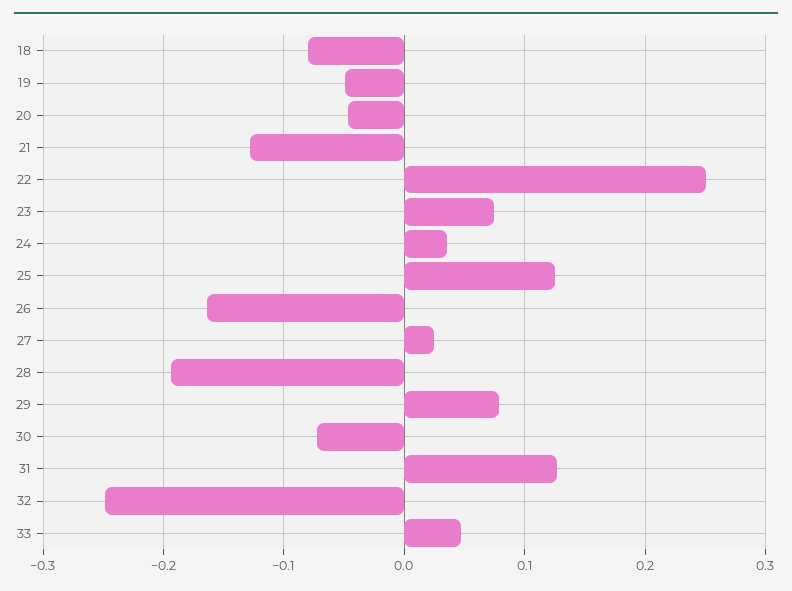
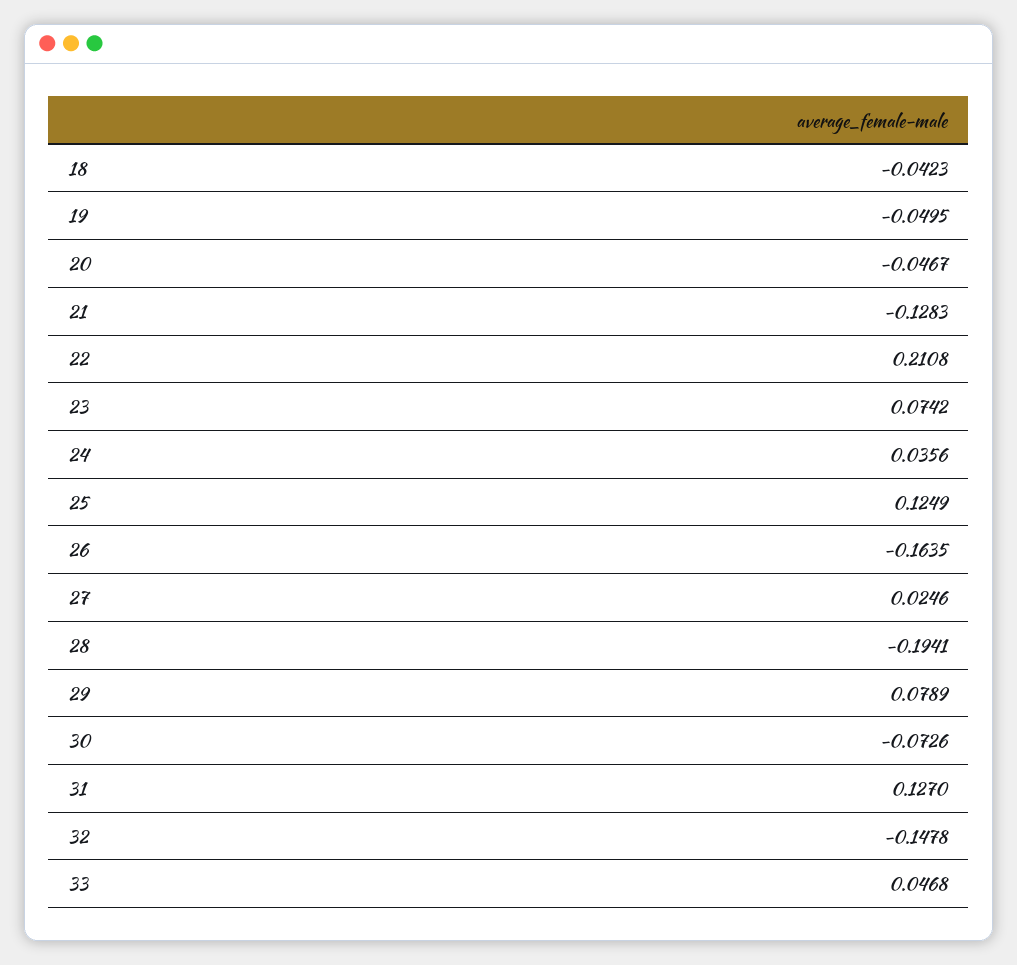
  {
-   "18": -0.08,
+   "18": -0.0423,
    "19": -0.0495,
    "20": -0.0467,
    "21": -0.1283,
-   "22": 0.25,
+   "22": 0.2108,
    "23": 0.0742,
    "24": 0.0356,
    "25": 0.1249,
    "26": -0.1635,
    "27": 0.0246,
    "28": -0.1941,
    "29": 0.0789,
    "30": -0.0726,
    "31": 0.127,
-   "32": -0.25,
+   "32": -0.1478,
    "33": 0.0468
  }

